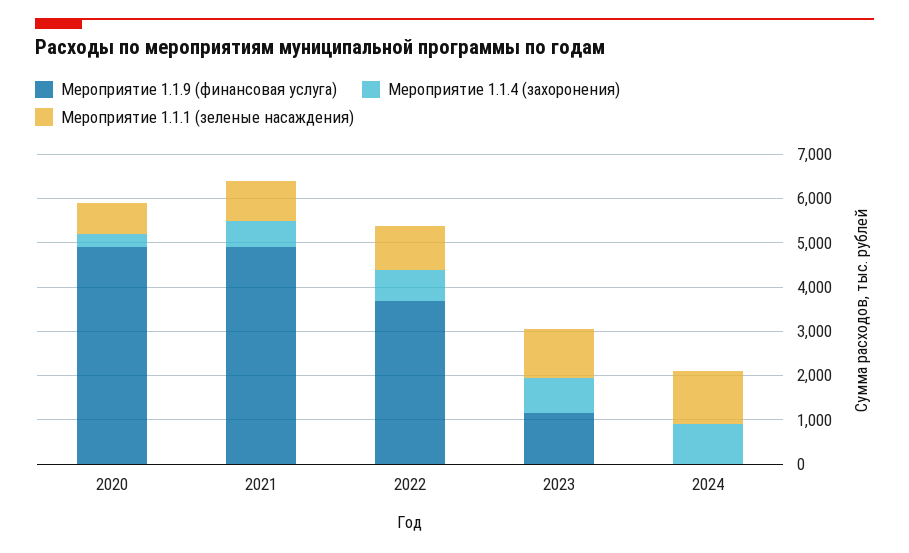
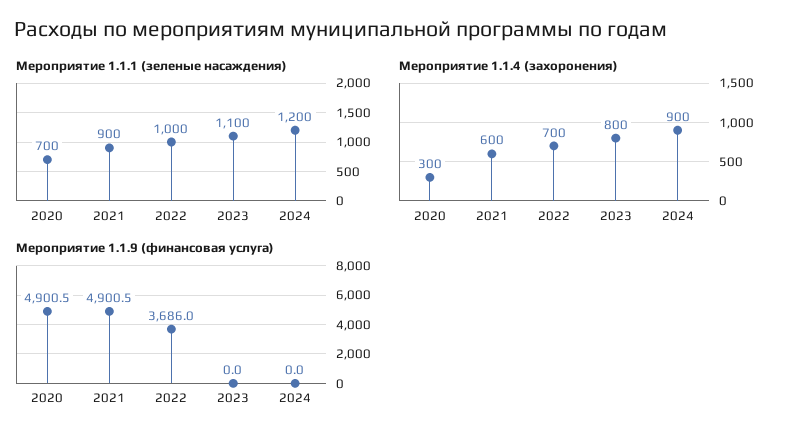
  {
    "Мероприятие 1.1.9 (финансовая услуга)": {
      "2020": 4900.5,
      "2021": 4900.5,
      "2022": 3686,
-     "2023": 1200,
+     "2023": 0,
      "2024": 0
    },
    "Мероприятие 1.1.4 (захоронения)": {
      "2020": 300,
      "2021": 600,
      "2022": 700,
      "2023": 800,
      "2024": 900
    },
    "Мероприятие 1.1.1 (зеленые насаждения)": {
      "2020": 700,
      "2021": 900,
      "2022": 1000,
      "2023": 1100,
      "2024": 1200
    }
  }

